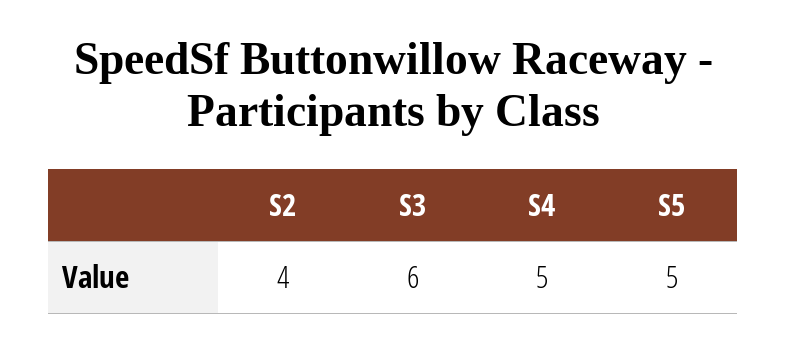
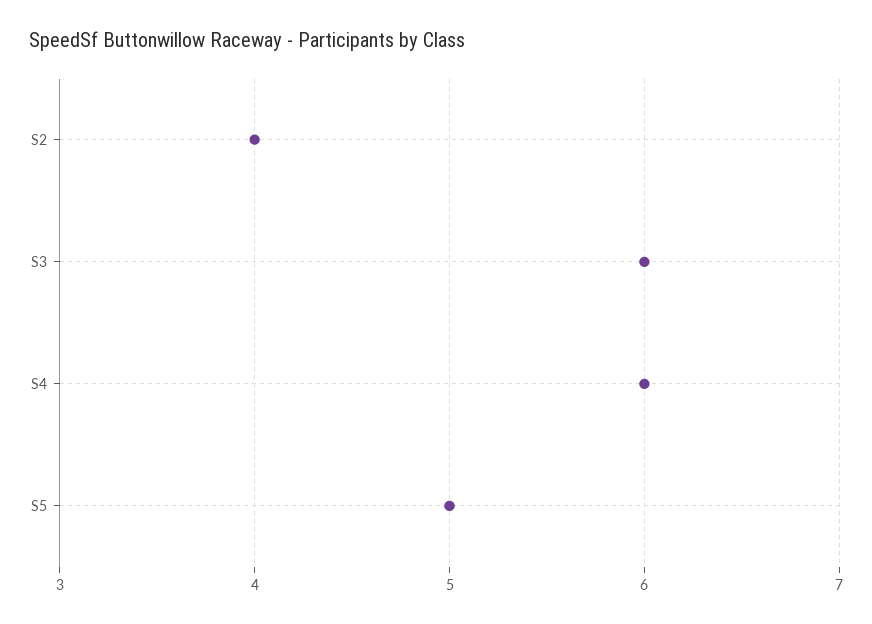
  {
    "S2": 4,
    "S3": 6,
-   "S4": 5,
+   "S4": 6,
    "S5": 5
  }

